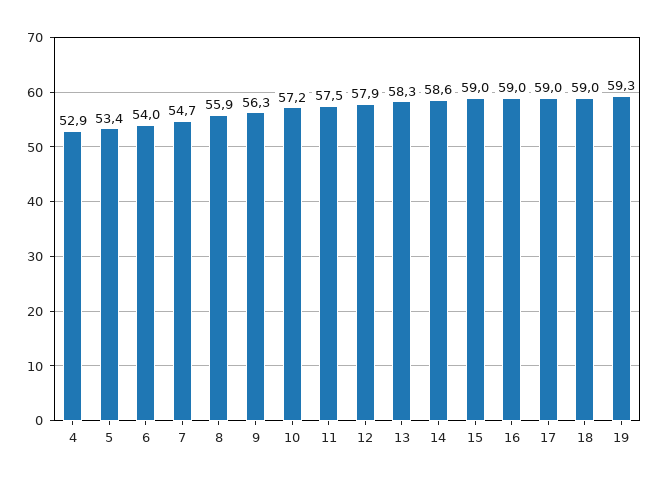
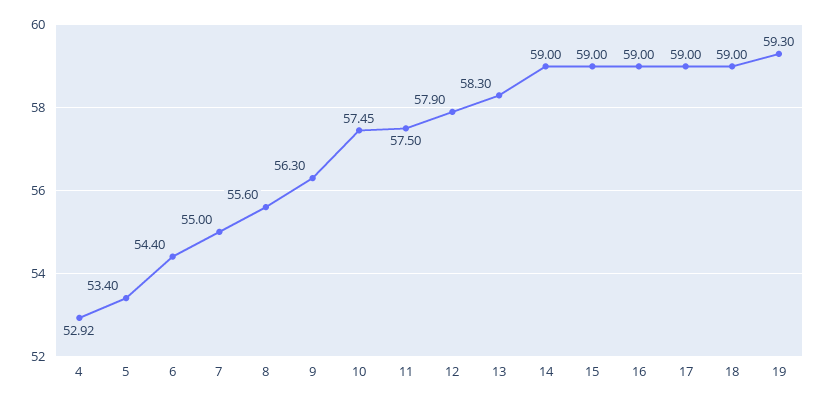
  {
    "4": 52.92,
    "5": 53.4,
-   "6": 54,
+   "6": 54.4,
-   "7": 54.7,
+   "7": 55,
-   "8": 55.9,
+   "8": 55.6,
    "9": 56.3,
-   "10": 57.2,
+   "10": 57.45,
    "11": 57.5,
    "12": 57.9,
    "13": 58.3,
-   "14": 58.6,
+   "14": 59,
    "15": 59,
    "16": 59,
    "17": 59,
    "18": 59,
    "19": 59.3
  }

